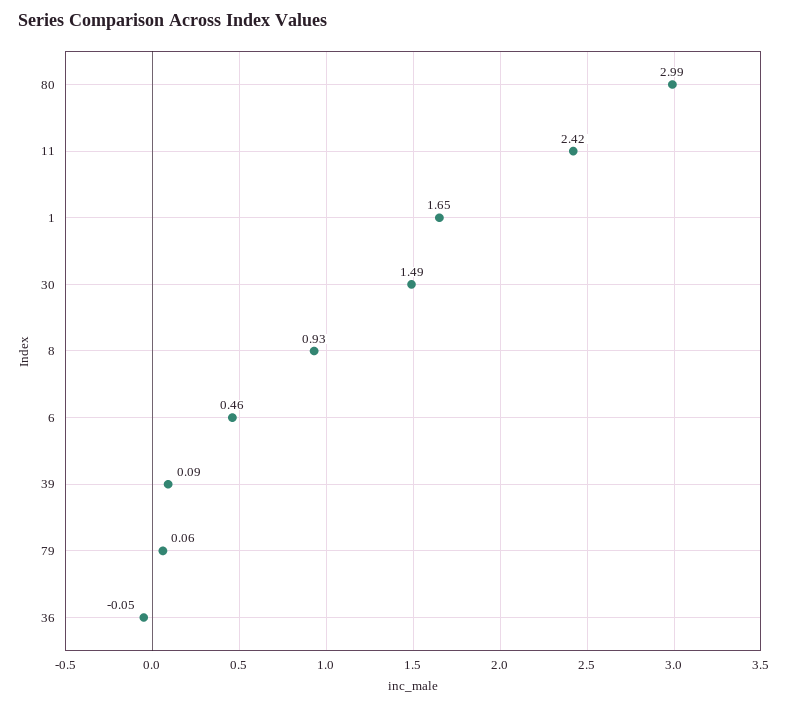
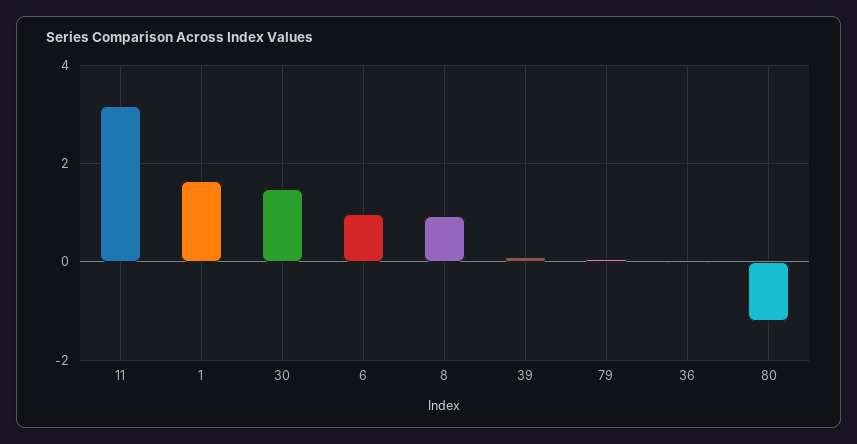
  {
-   "80": 2.99,
+   "80": -1.2,
-   "11": 2.42,
+   "11": 3.2,
    "1": 1.65,
    "30": 1.49,
    "8": 0.93,
-   "6": 0.46,
+   "6": 1,
    "39": 0.09,
    "79": 0.06,
    "36": -0.05
  }

